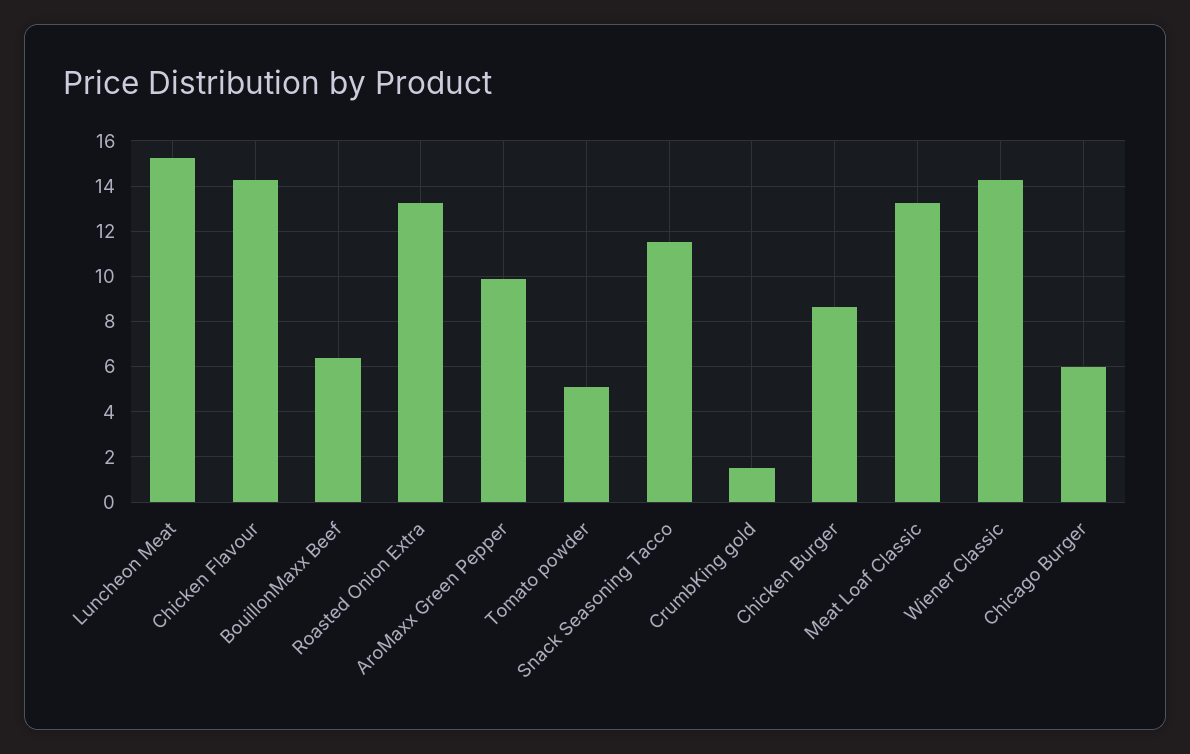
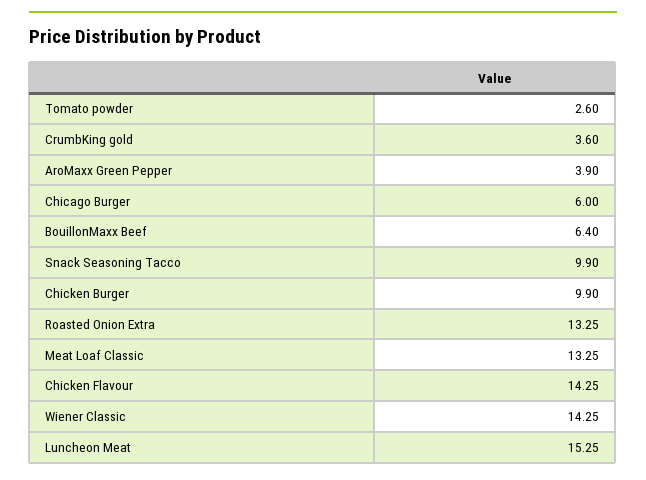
  {
    "Luncheon Meat": 15.25,
    "Chicken Flavour": 14.25,
    "BouillonMaxx Beef": 6.4,
    "Roasted Onion Extra": 13.25,
-   "AroMaxx Green Pepper": 10,
+   "AroMaxx Green Pepper": 3.9,
-   "Tomato powder": 5,
+   "Tomato powder": 2.6,
-   "Snack Seasoning Tacco": 11.5,
+   "Snack Seasoning Tacco": 9.9,
-   "CrumbKing gold": 1.5,
+   "CrumbKing gold": 3.6,
-   "Chicken Burger": 8.5,
+   "Chicken Burger": 9.9,
    "Meat Loaf Classic": 13.25,
    "Wiener Classic": 14.25,
    "Chicago Burger": 6
  }

